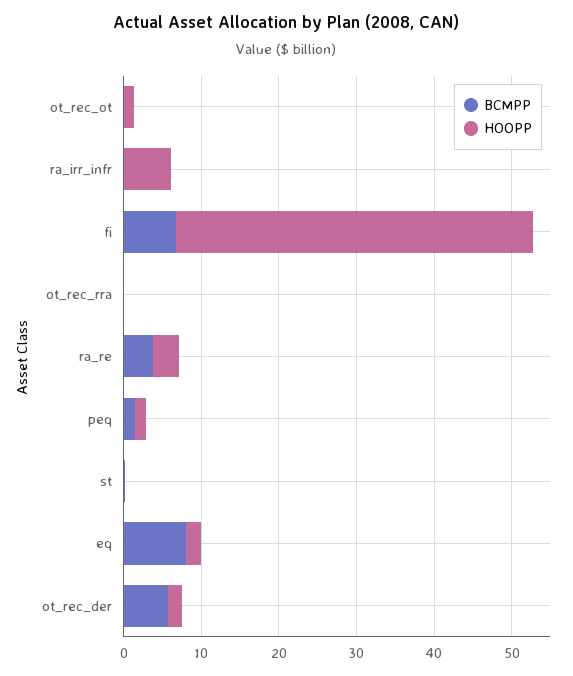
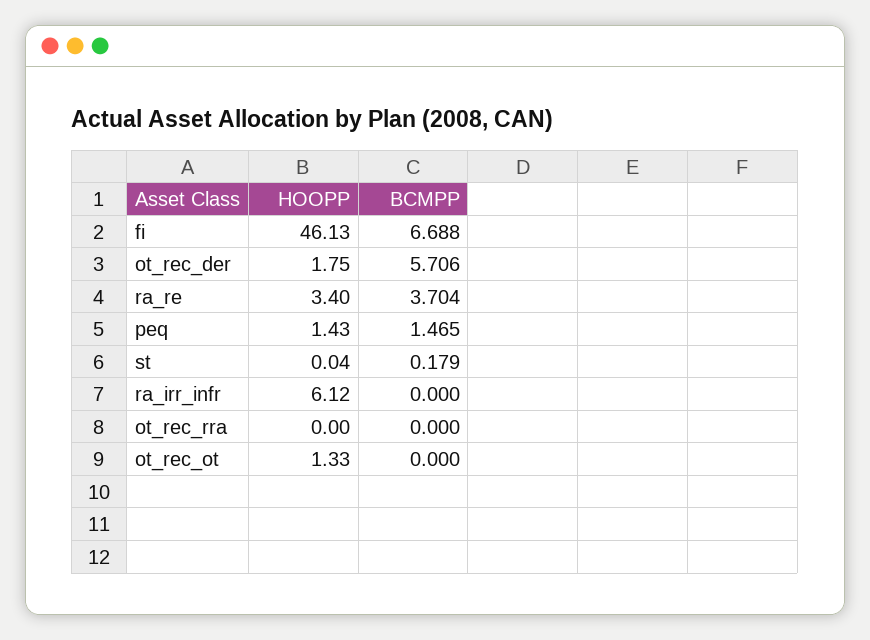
  {
    "BCMPP": {
      "ot_rec_ot": 0,
      "ra_irr_infr": 0,
      "fi": 6.688,
      "ot_rec_rra": 0,
      "ra_re": 3.704,
      "peq": 1.465,
      "st": 0.179,
-     "eq": 8,
      "ot_rec_der": 5.706
    },
    "HOOPP": {
      "ot_rec_ot": 1.33,
      "ra_irr_infr": 6.12,
      "fi": 46.13,
      "ot_rec_rra": 0,
      "ra_re": 3.4,
      "peq": 1.43,
      "st": 0.04,
-     "eq": 2,
      "ot_rec_der": 1.75
    }
  }

